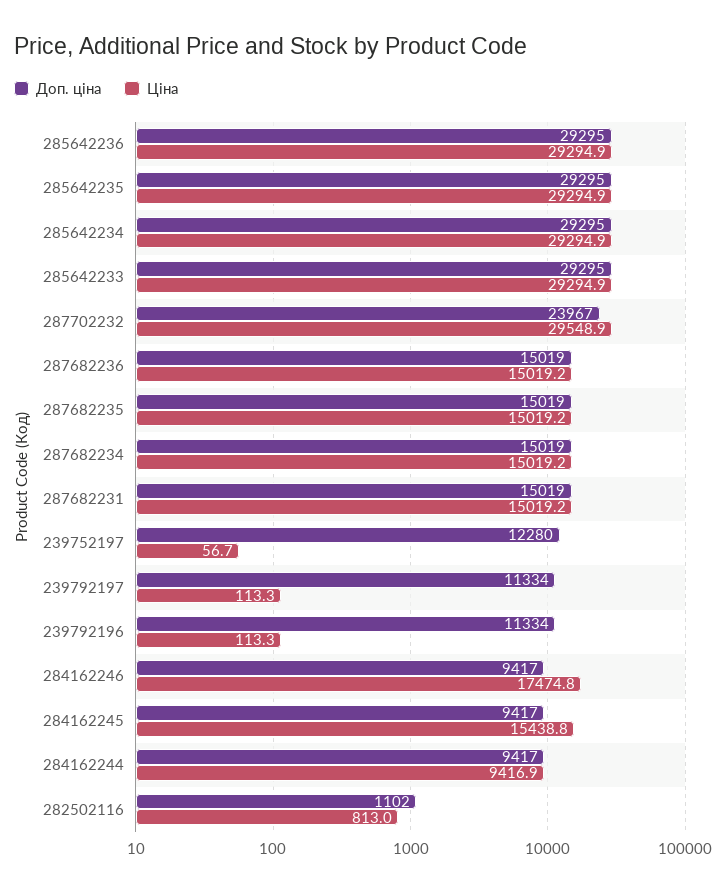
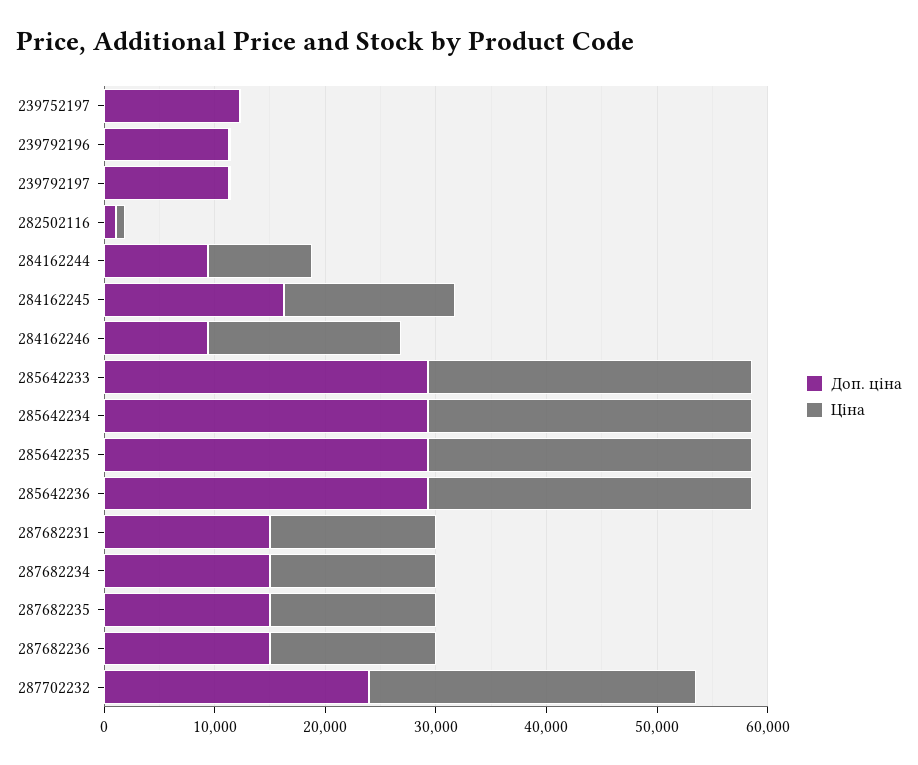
  {
    "Доп. ціна": {
      "285642236": 29295,
      "285642235": 29295,
      "285642234": 29295,
      "285642233": 29295,
      "287702232": 23967,
      "287682236": 15019,
      "287682235": 15019,
      "287682234": 15019,
      "287682231": 15019,
      "239752197": 12280,
      "239792197": 11334,
      "239792196": 11334,
      "284162246": 9417,
-     "284162245": 9417,
+     "284162245": 16000,
      "284162244": 9417,
      "282502116": 1102
    },
    "Ціна": {
      "285642236": 29294.9,
      "285642235": 29294.9,
      "285642234": 29294.9,
      "285642233": 29294.9,
      "287702232": 29548.9,
      "287682236": 15019.2,
      "287682235": 15019.2,
      "287682234": 15019.2,
      "287682231": 15019.2,
      "239752197": 56.7,
      "239792197": 113.3,
      "239792196": 113.3,
      "284162246": 17474.8,
      "284162245": 15438.8,
      "284162244": 9416.9,
      "282502116": 813
    }
  }

